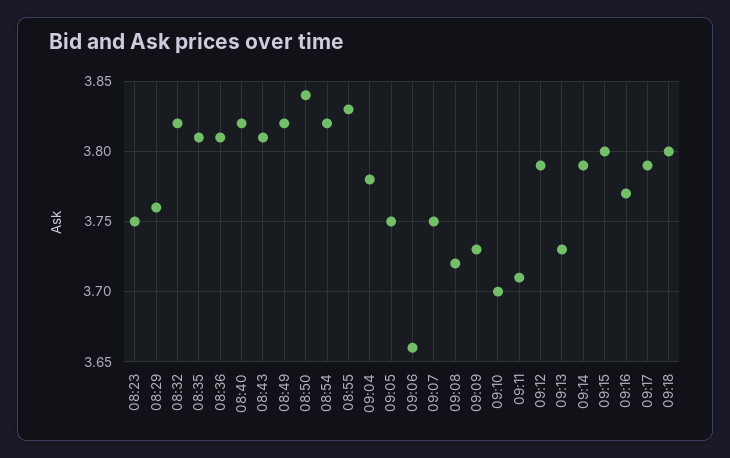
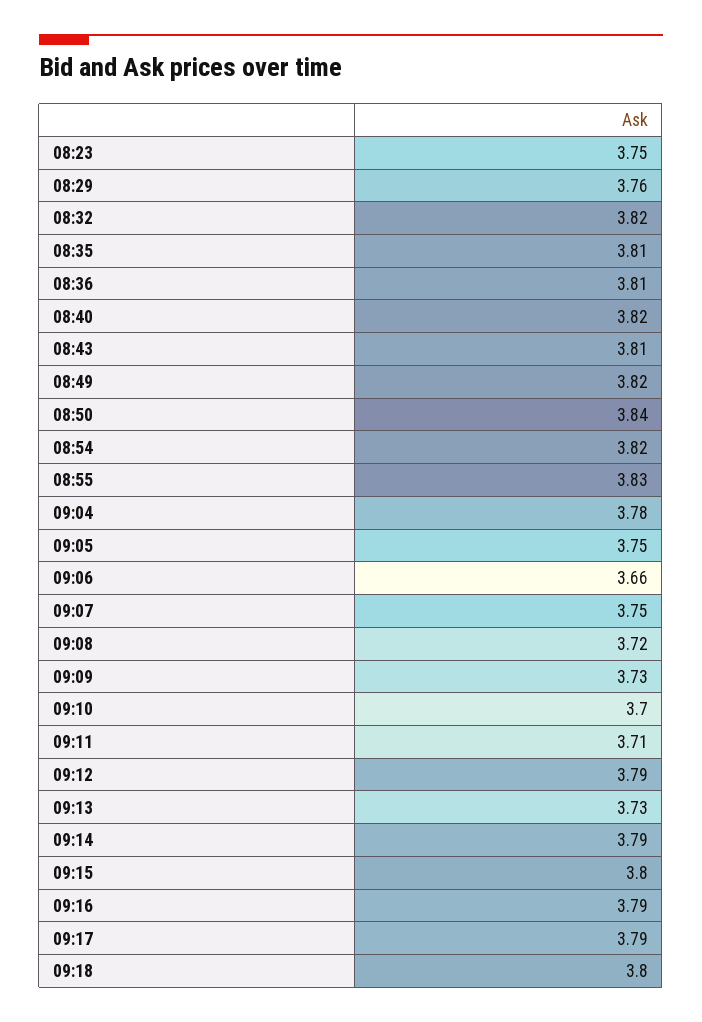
  {
    "08:23": 3.75,
    "08:29": 3.76,
    "08:32": 3.82,
    "08:35": 3.81,
    "08:36": 3.81,
    "08:40": 3.82,
    "08:43": 3.81,
    "08:49": 3.82,
    "08:50": 3.84,
    "08:54": 3.82,
    "08:55": 3.83,
    "09:04": 3.78,
    "09:05": 3.75,
    "09:06": 3.66,
    "09:07": 3.75,
    "09:08": 3.72,
    "09:09": 3.73,
    "09:10": 3.7,
    "09:11": 3.71,
    "09:12": 3.79,
    "09:13": 3.73,
    "09:14": 3.79,
    "09:15": 3.8,
-   "09:16": 3.77,
+   "09:16": 3.79,
    "09:17": 3.79,
    "09:18": 3.8
  }

